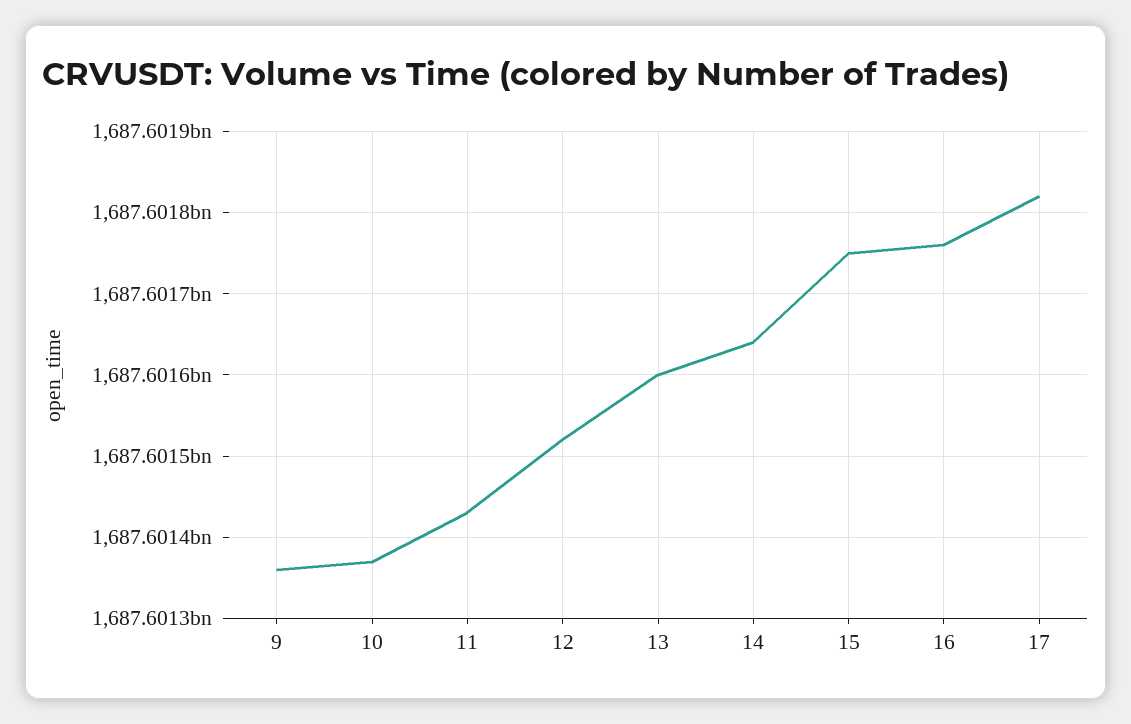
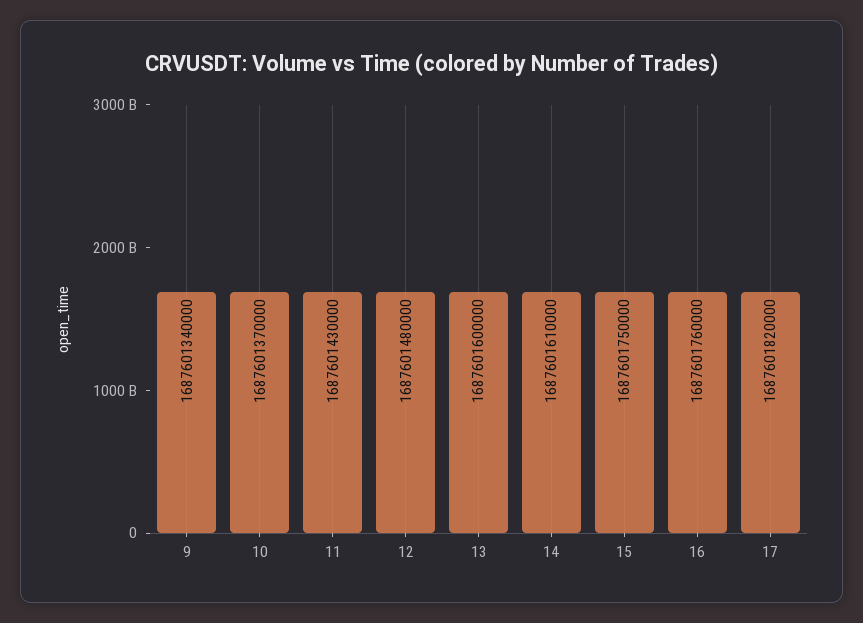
  {
-   "9": 1687601360000,
+   "9": 1687601340000,
    "10": 1687601370000,
    "11": 1687601430000,
-   "12": 1687601520000,
+   "12": 1687601480000,
    "13": 1687601600000,
-   "14": 1687601640000,
+   "14": 1687601610000,
    "15": 1687601750000,
    "16": 1687601760000,
    "17": 1687601820000
  }

